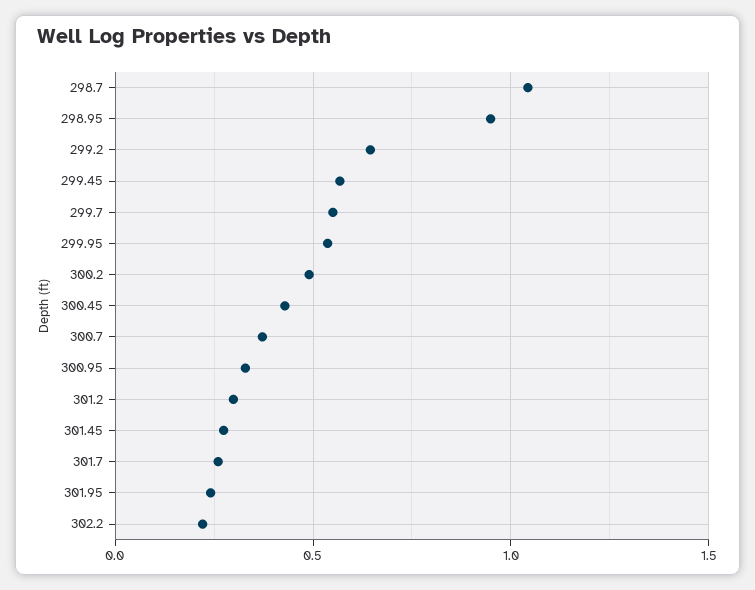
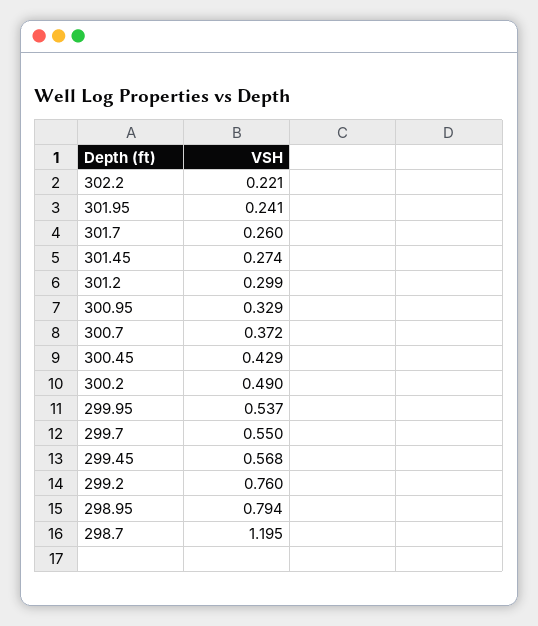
  {
-   "298.7": 1.05,
+   "298.7": 1.195,
-   "298.95": 0.95,
+   "298.95": 0.794,
-   "299.2": 0.65,
+   "299.2": 0.76,
    "299.45": 0.568,
    "299.7": 0.55,
    "299.95": 0.537,
    "300.2": 0.49,
    "300.45": 0.429,
    "300.7": 0.372,
    "300.95": 0.329,
    "301.2": 0.299,
    "301.45": 0.274,
    "301.7": 0.26,
    "301.95": 0.241,
    "302.2": 0.221
  }

